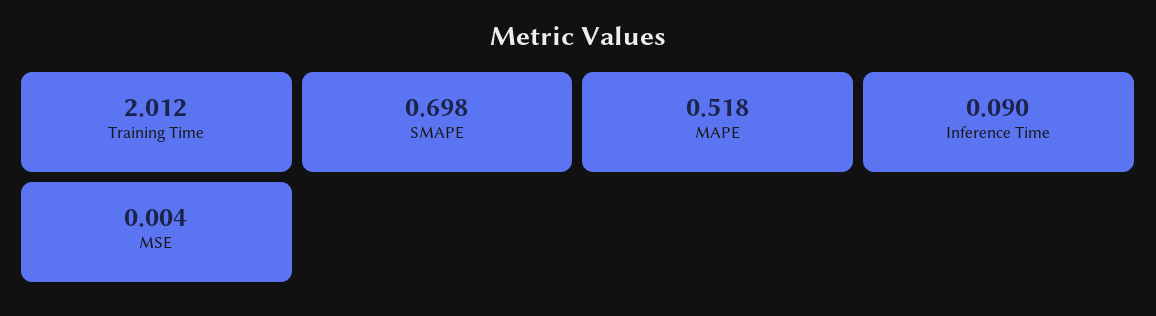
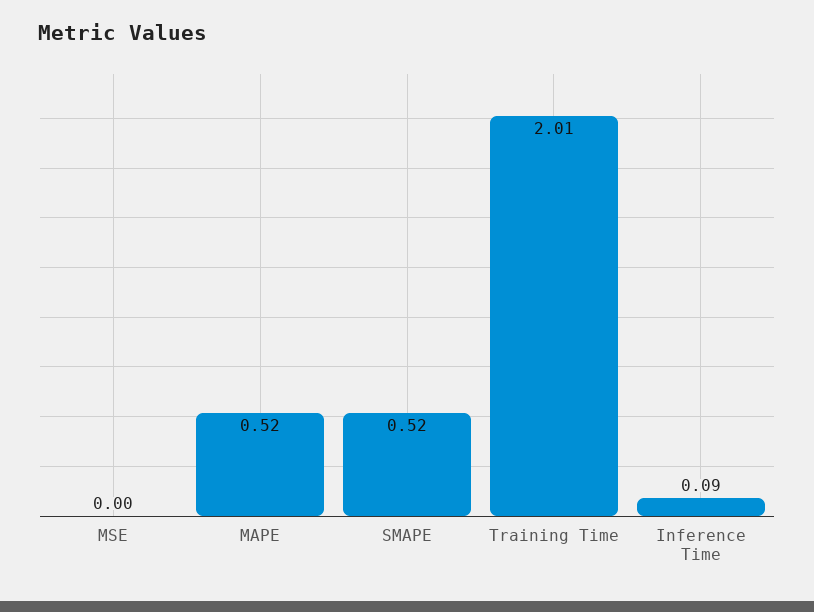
  {
    "Training Time": 2.012,
-   "SMAPE": 0.698,
+   "SMAPE": 0.52,
    "MAPE": 0.518,
    "Inference Time": 0.09,
    "MSE": 0.004
  }

